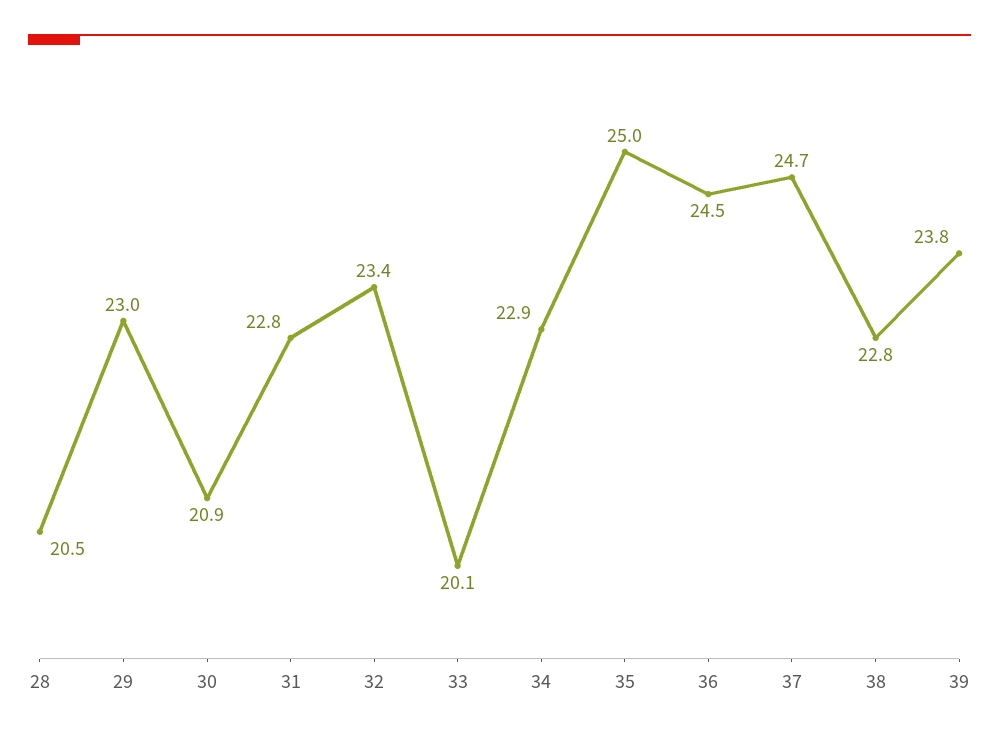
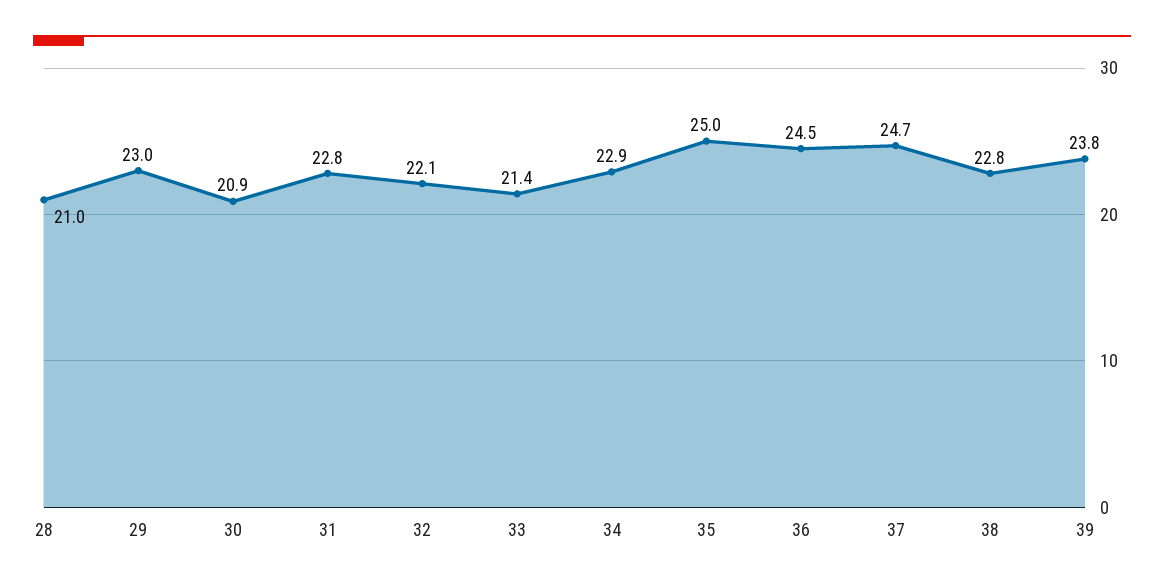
  {
-   "28": 20.5,
+   "28": 21,
    "29": 23,
    "30": 20.9,
    "31": 22.8,
-   "32": 23.4,
+   "32": 22.1,
-   "33": 20.1,
+   "33": 21.4,
    "34": 22.9,
    "35": 25,
    "36": 24.5,
    "37": 24.7,
    "38": 22.8,
    "39": 23.8
  }

